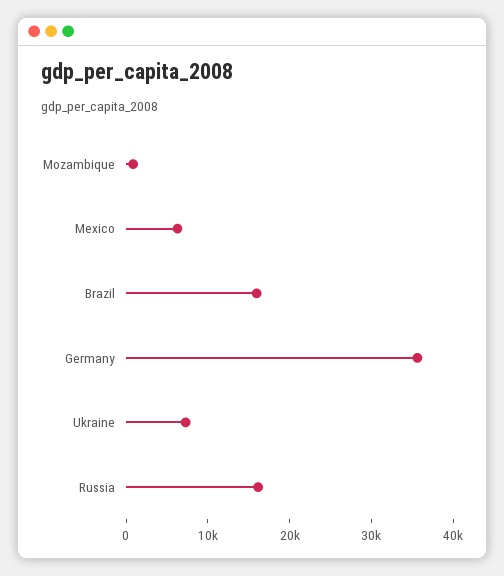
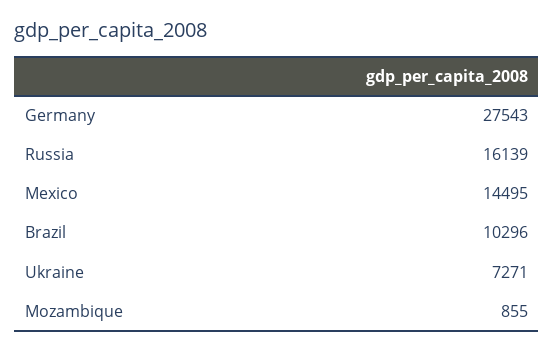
  {
    "Mozambique": 855,
-   "Mexico": 6000,
+   "Mexico": 14495,
-   "Brazil": 16000,
+   "Brazil": 10296,
-   "Germany": 36000,
+   "Germany": 27543,
    "Ukraine": 7271,
    "Russia": 16139
  }

